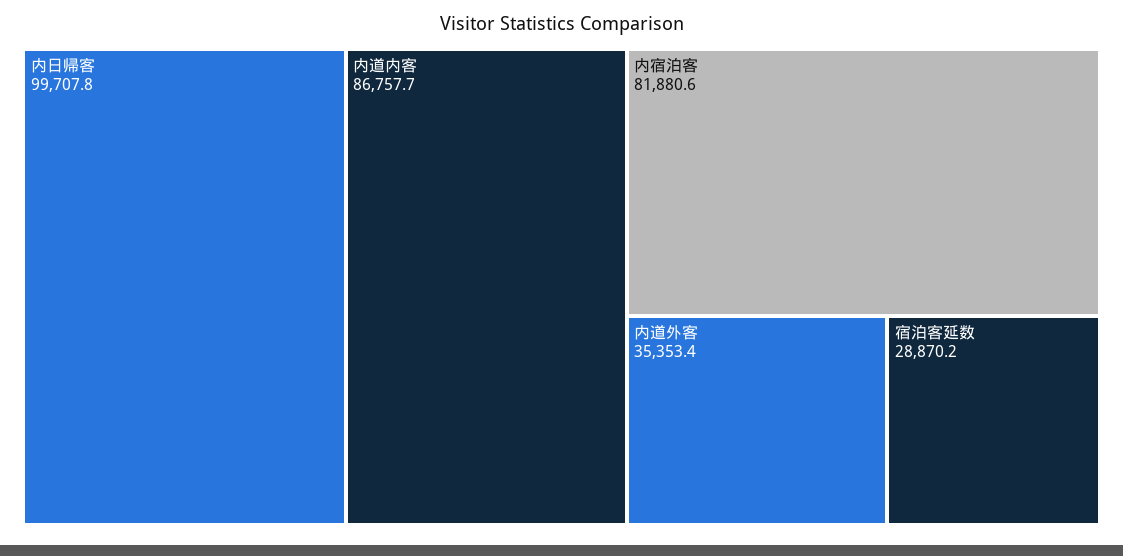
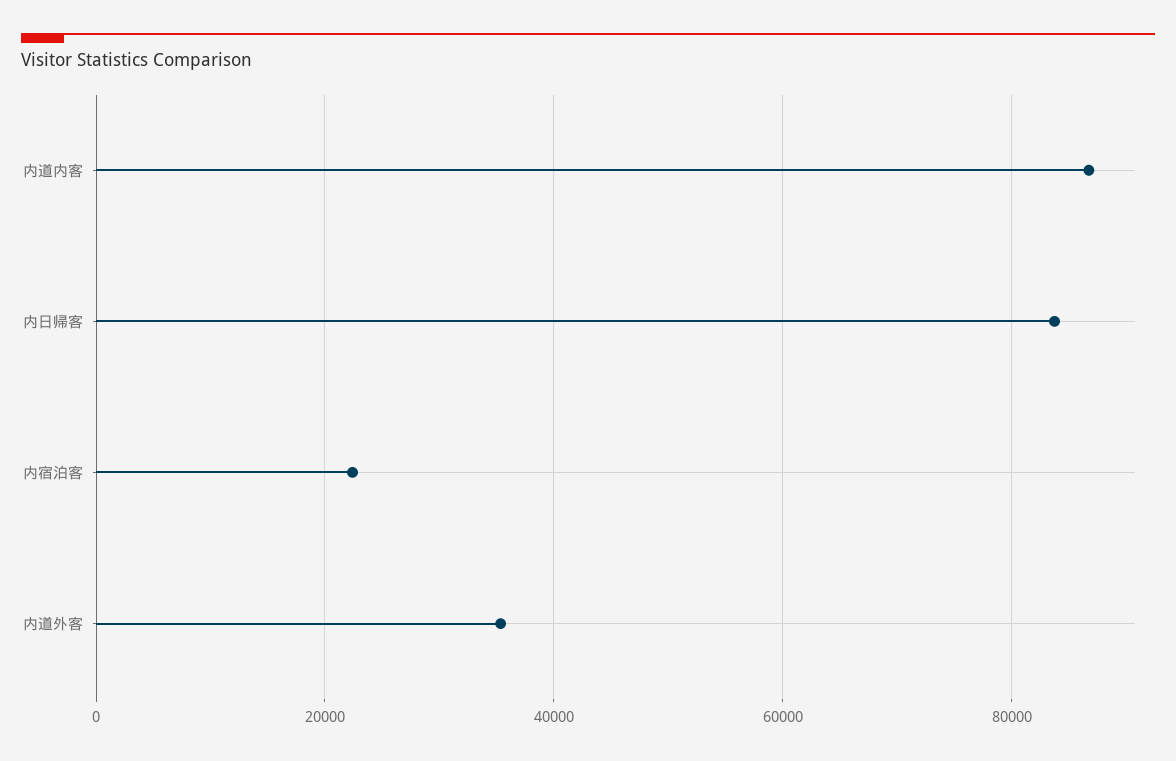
  {
-   "内日帰客": 99707.8,
+   "内日帰客": 84000,
    "内道内客": 86757.7,
-   "内宿泊客": 81880.6,
+   "内宿泊客": 22000,
-   "内道外客": 35353.4,
+   "内道外客": 35353.4
-   "宿泊客延数": 28870.2
  }

